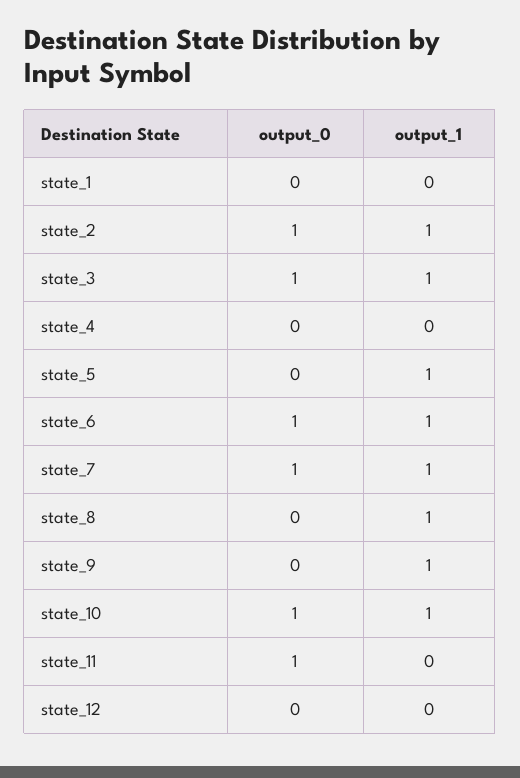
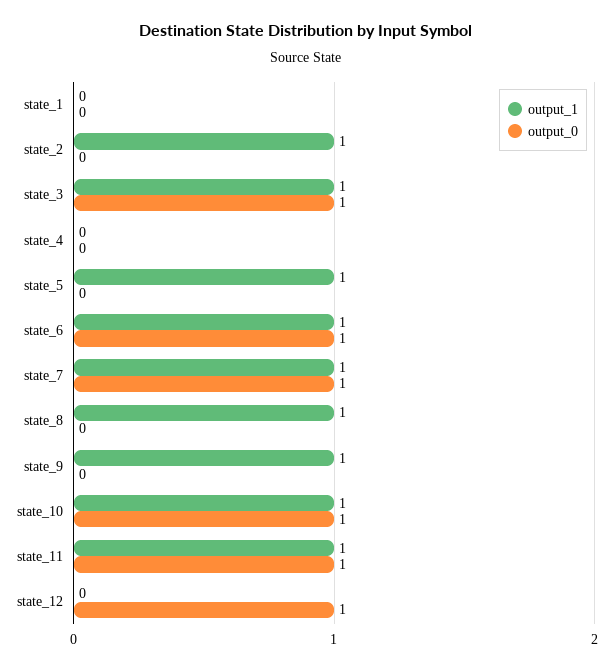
  {
    "output_0": {
      "state_1": 0,
-     "state_2": 1,
+     "state_2": 0,
      "state_3": 1,
      "state_4": 0,
      "state_5": 0,
      "state_6": 1,
      "state_7": 1,
      "state_8": 0,
      "state_9": 0,
      "state_10": 1,
      "state_11": 1,
-     "state_12": 0
+     "state_12": 1
    },
    "output_1": {
      "state_1": 0,
      "state_2": 1,
      "state_3": 1,
      "state_4": 0,
      "state_5": 1,
      "state_6": 1,
      "state_7": 1,
      "state_8": 1,
      "state_9": 1,
      "state_10": 1,
-     "state_11": 0,
+     "state_11": 1,
      "state_12": 0
    }
  }

